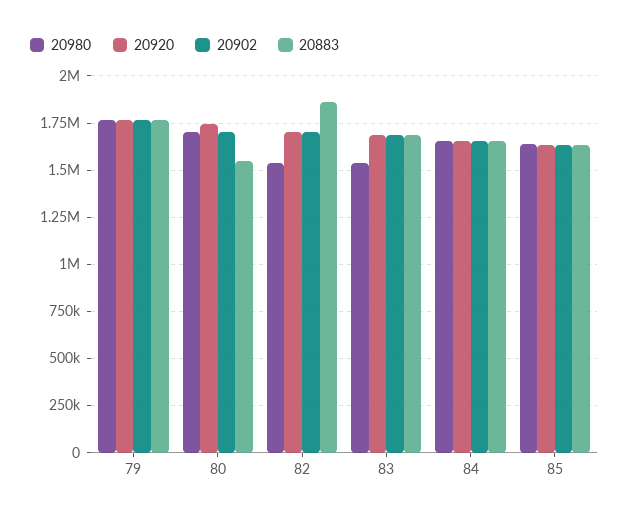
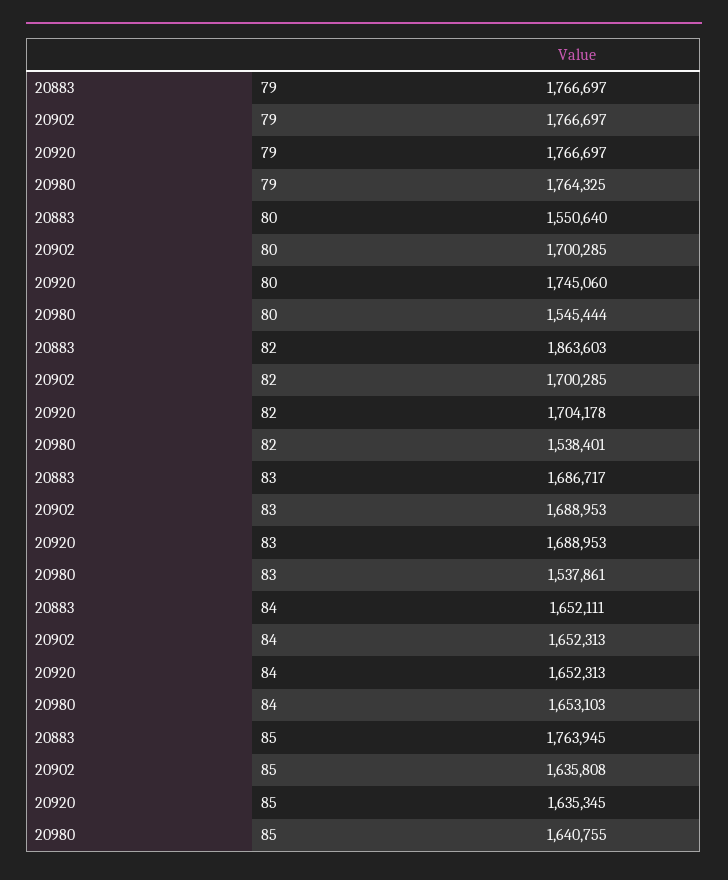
  {
    "20980": {
      "79": 1764325,
-     "80": 1700000,
+     "80": 1545444,
      "82": 1538401,
      "83": 1537861,
      "84": 1653103,
      "85": 1640755
    },
    "20920": {
      "79": 1766697,
      "80": 1745060,
      "82": 1704178,
      "83": 1688953,
      "84": 1652313,
      "85": 1635345
    },
    "20902": {
      "79": 1766697,
      "80": 1700285,
      "82": 1700285,
      "83": 1688953,
      "84": 1652313,
      "85": 1635808
    },
    "20883": {
      "79": 1766697,
      "80": 1550640,
      "82": 1863603,
      "83": 1686717,
      "84": 1652111,
-     "85": 1650000
+     "85": 1763945
    }
  }

